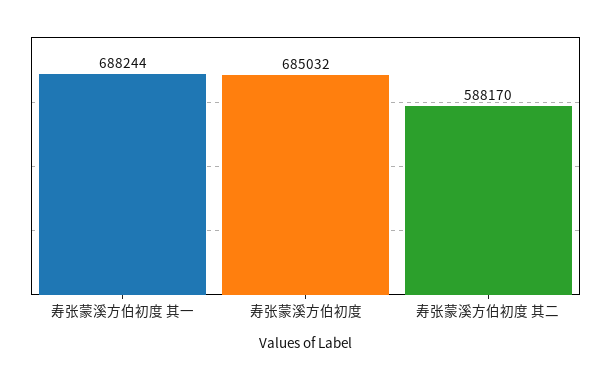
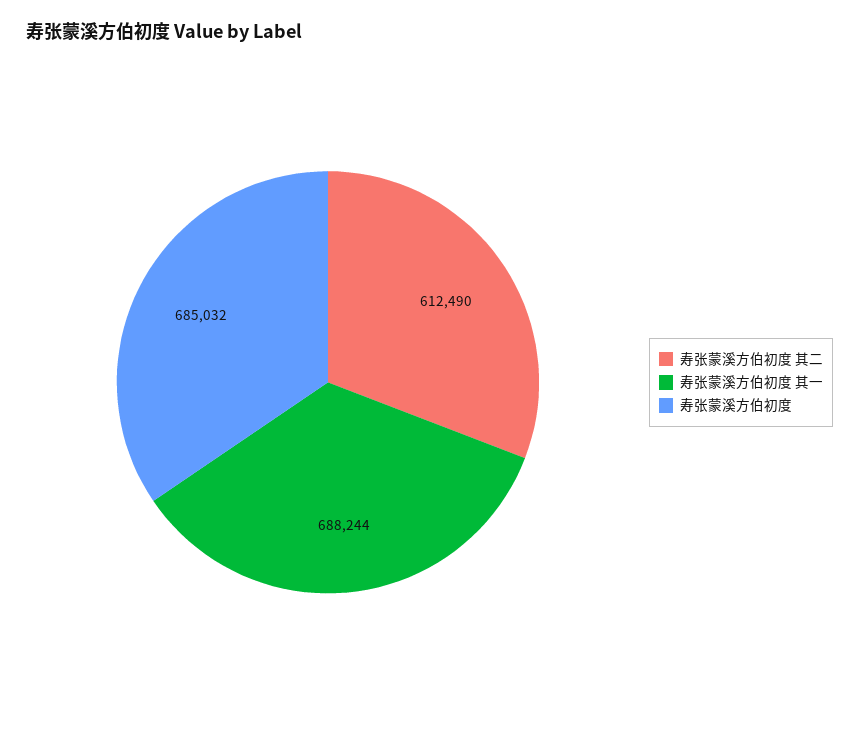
  {
    "寿张蒙溪方伯初度 其一": 688244,
    "寿张蒙溪方伯初度": 685032,
-   "寿张蒙溪方伯初度 其二": 588170
+   "寿张蒙溪方伯初度 其二": 612490
  }

